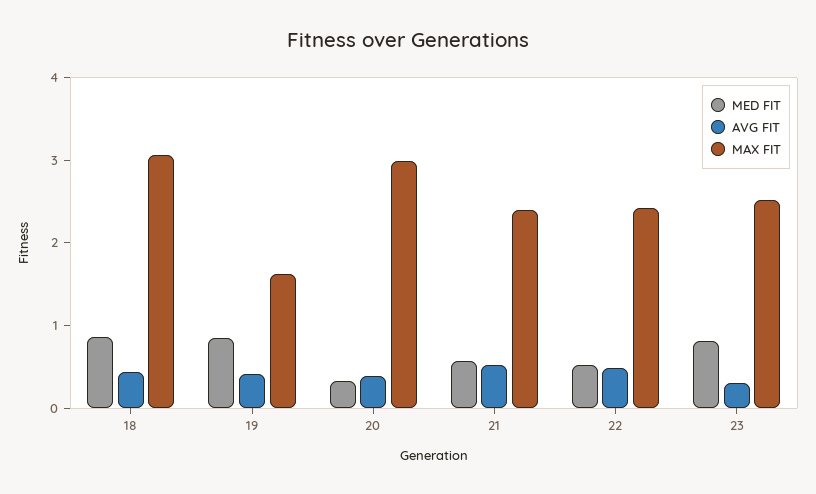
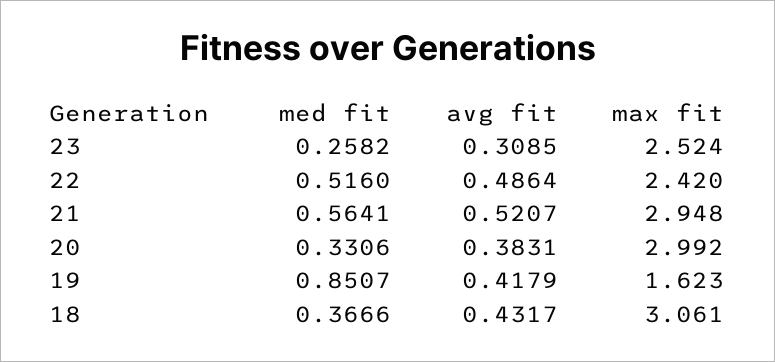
  {
    "MED FIT": {
-     "18": 0.8,
+     "18": 0.3666,
      "19": 0.8507,
      "20": 0.3306,
      "21": 0.5641,
      "22": 0.516,
-     "23": 0.8
+     "23": 0.2582
    },
    "AVG FIT": {
      "18": 0.4317,
      "19": 0.4179,
      "20": 0.3831,
      "21": 0.5207,
      "22": 0.4864,
      "23": 0.3085
    },
    "MAX FIT": {
      "18": 3.061,
      "19": 1.623,
      "20": 2.992,
-     "21": 2.4,
+     "21": 2.948,
      "22": 2.42,
      "23": 2.524
    }
  }

